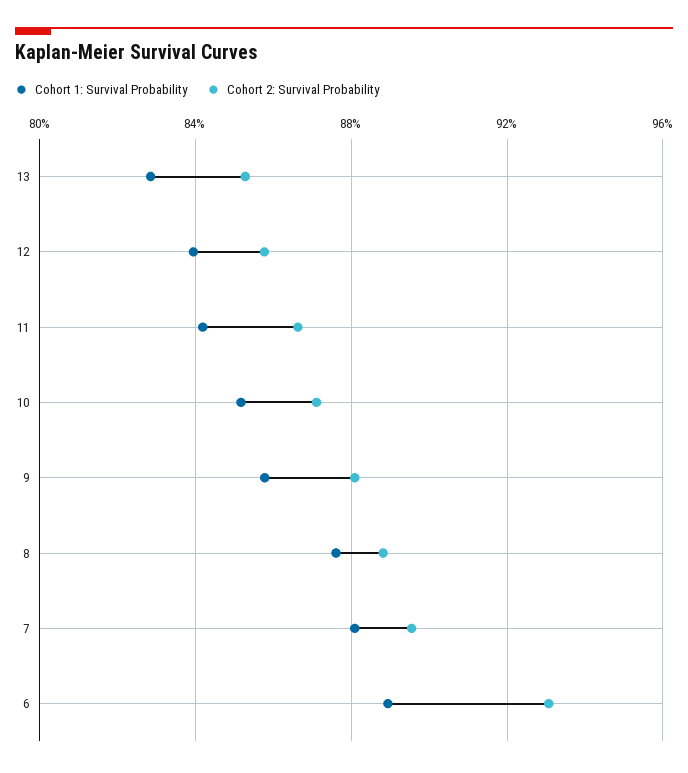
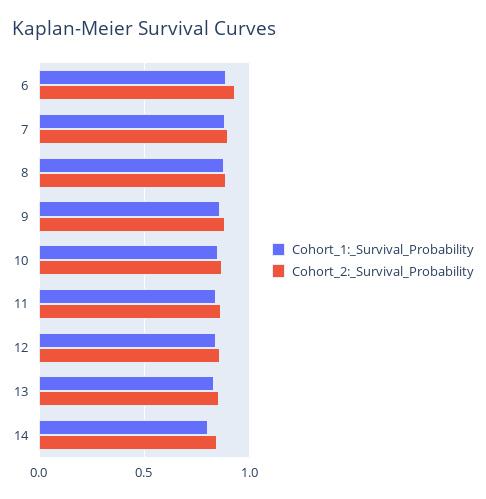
  {
    "Cohort 1: Survival Probability": {
      "13": 0.83,
      "12": 0.84,
      "11": 0.84,
      "10": 0.85,
      "9": 0.86,
      "8": 0.875,
      "7": 0.88,
-     "6": 0.89
+     "6": 0.89,
+     "14": 0.8
    },
    "Cohort 2: Survival Probability": {
      "13": 0.855,
      "12": 0.86,
      "11": 0.865,
      "10": 0.87,
      "9": 0.88,
      "8": 0.89,
      "7": 0.895,
-     "6": 0.93
+     "6": 0.93,
+     "14": 0.85
    }
  }

